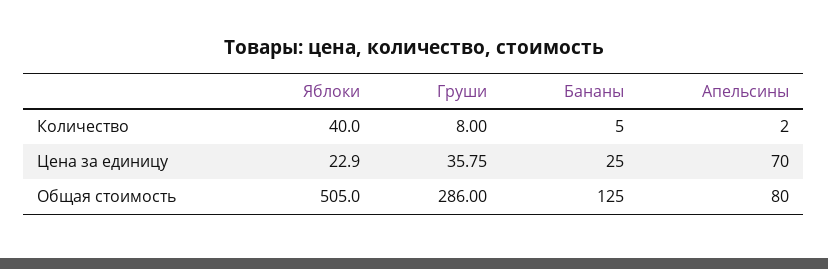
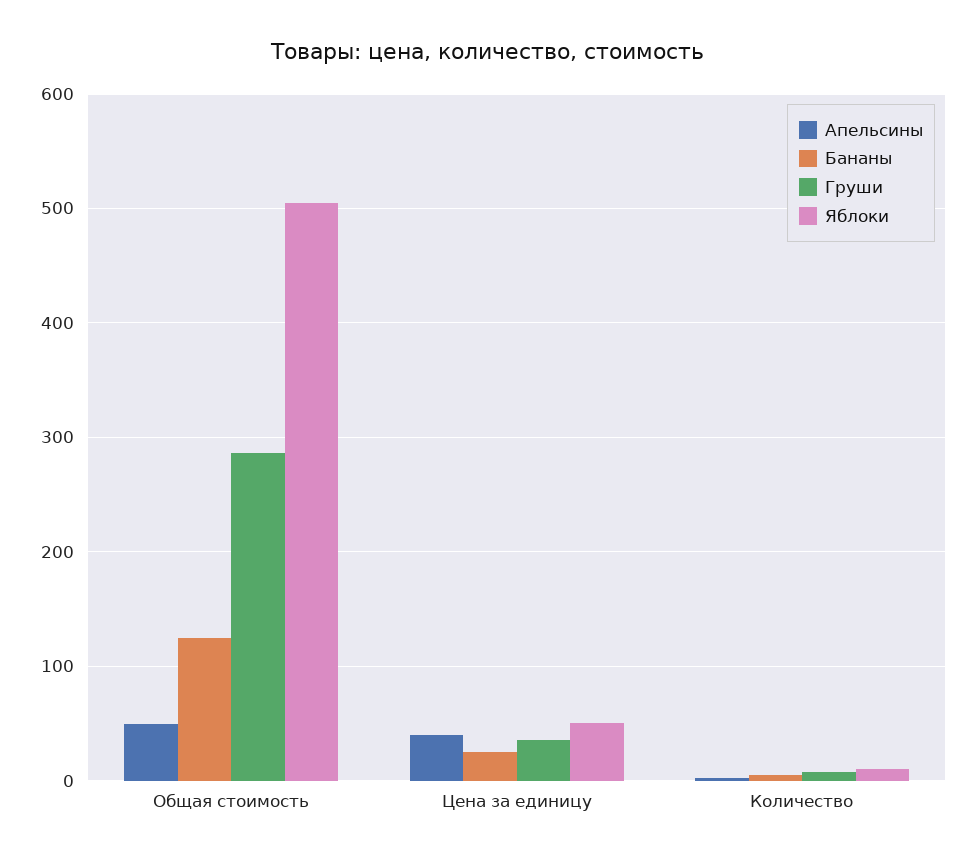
  {
    "Яблоки": {
-     "Количество": 40,
+     "Количество": 10,
-     "Цена за единицу": 22.9,
+     "Цена за единицу": 50,
      "Общая стоимость": 505
    },
    "Груши": {
      "Количество": 8,
      "Цена за единицу": 35.75,
      "Общая стоимость": 286
    },
    "Бананы": {
      "Количество": 5,
      "Цена за единицу": 25,
      "Общая стоимость": 125
    },
    "Апельсины": {
      "Количество": 2,
-     "Цена за единицу": 70,
+     "Цена за единицу": 40,
-     "Общая стоимость": 80
+     "Общая стоимость": 50
    }
  }

